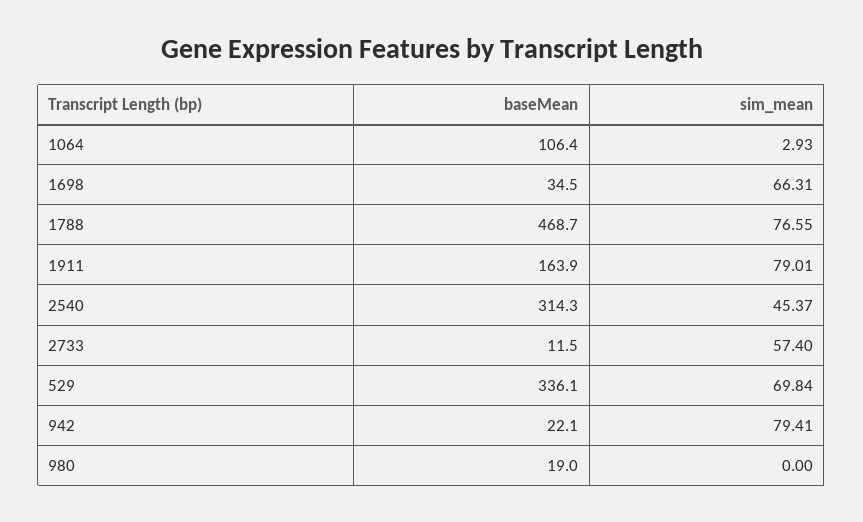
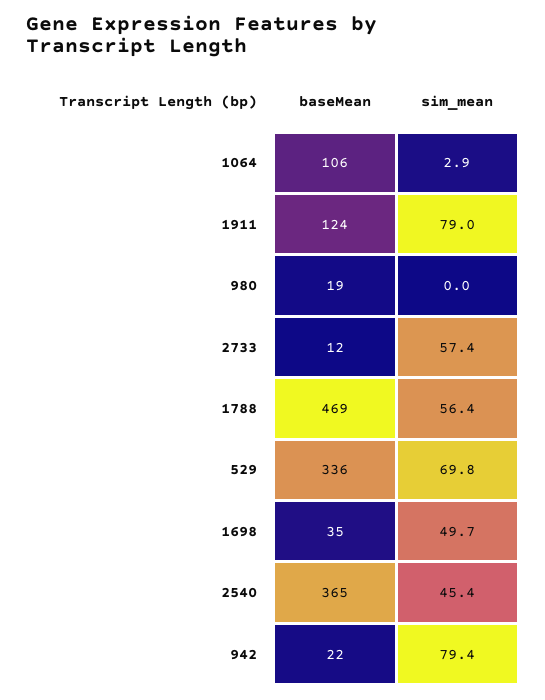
  {
    "baseMean": {
      "1064": 106.4,
      "1698": 34.5,
      "1788": 468.7,
-     "1911": 163.9,
+     "1911": 124,
-     "2540": 314.3,
+     "2540": 365,
      "2733": 11.5,
      "529": 336.1,
      "942": 22.1,
      "980": 19
    },
    "sim_mean": {
      "1064": 2.93,
-     "1698": 66.31,
+     "1698": 49.7,
-     "1788": 76.55,
+     "1788": 56.4,
      "1911": 79.01,
      "2540": 45.37,
      "2733": 57.4,
      "529": 69.84,
      "942": 79.41,
      "980": 0
    }
  }

